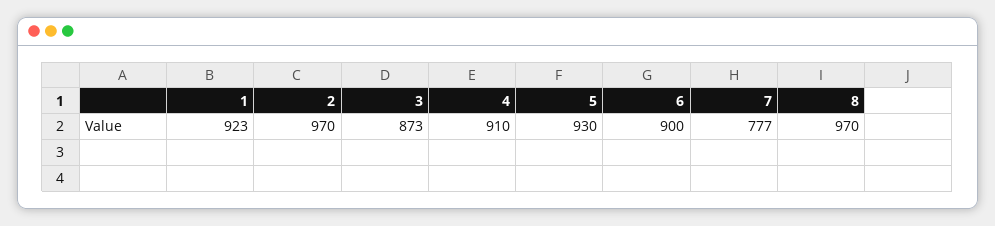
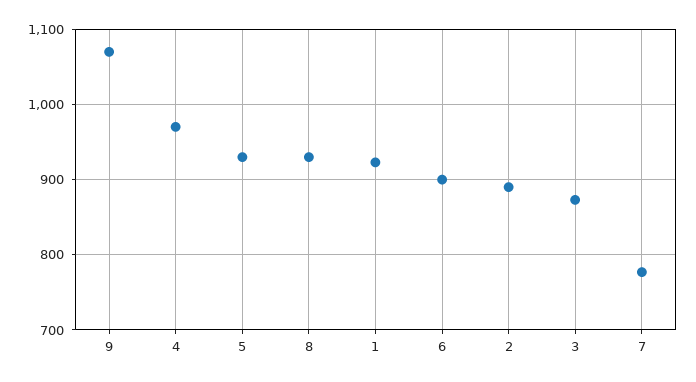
  {
    "1": 923,
-   "2": 970,
+   "2": 890,
    "3": 873,
-   "4": 910,
+   "4": 970,
    "5": 930,
    "6": 900,
    "7": 777,
-   "8": 970
+   "8": 930,
+   "9": 1070
  }

